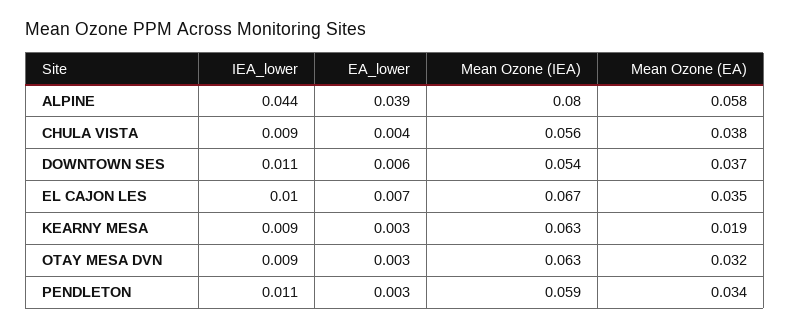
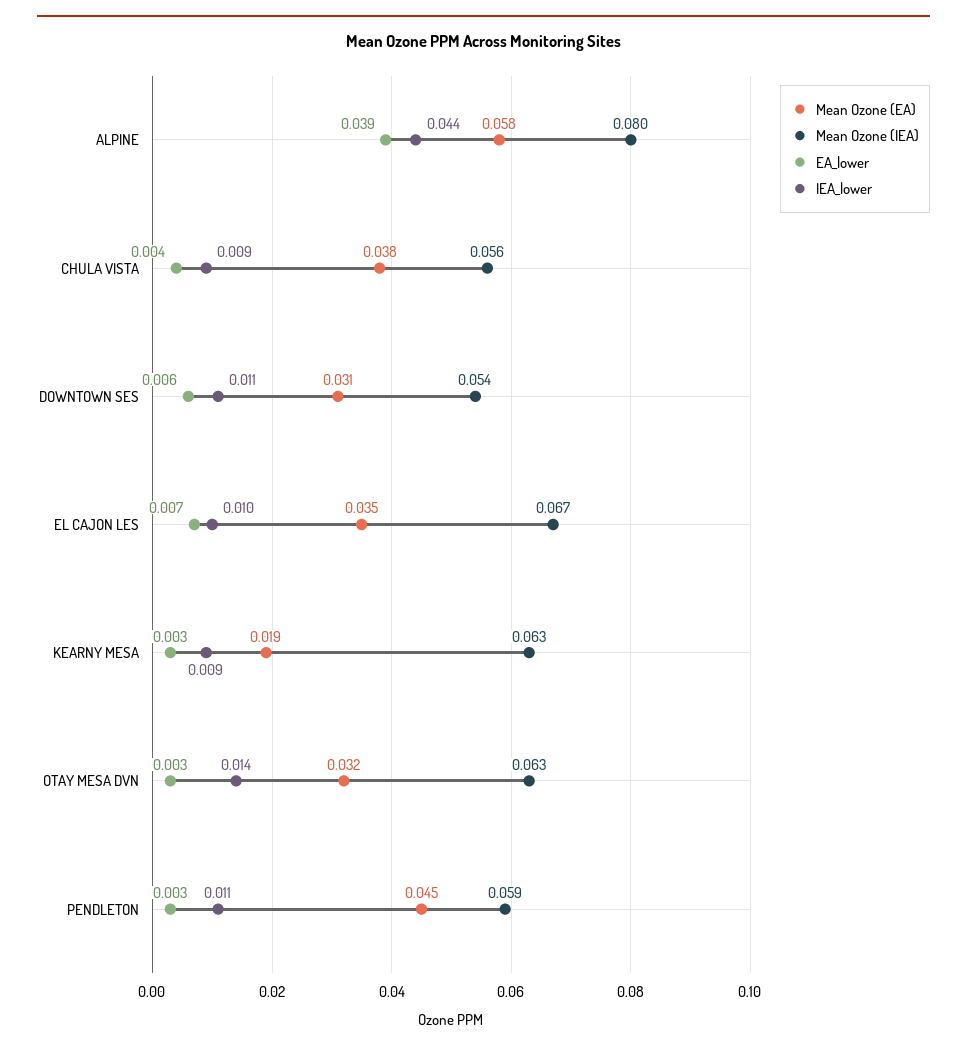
  {
    "IEA_lower": {
      "ALPINE": 0.044,
      "CHULA VISTA": 0.009,
      "DOWNTOWN SES": 0.011,
      "EL CAJON LES": 0.01,
      "KEARNY MESA": 0.009,
-     "OTAY MESA DVN": 0.009,
+     "OTAY MESA DVN": 0.014,
      "PENDLETON": 0.011
    },
    "EA_lower": {
      "ALPINE": 0.039,
      "CHULA VISTA": 0.004,
      "DOWNTOWN SES": 0.006,
      "EL CAJON LES": 0.007,
      "KEARNY MESA": 0.003,
      "OTAY MESA DVN": 0.003,
      "PENDLETON": 0.003
    },
    "Mean Ozone (IEA)": {
      "ALPINE": 0.08,
      "CHULA VISTA": 0.056,
      "DOWNTOWN SES": 0.054,
      "EL CAJON LES": 0.067,
      "KEARNY MESA": 0.063,
      "OTAY MESA DVN": 0.063,
      "PENDLETON": 0.059
    },
    "Mean Ozone (EA)": {
      "ALPINE": 0.058,
      "CHULA VISTA": 0.038,
-     "DOWNTOWN SES": 0.037,
+     "DOWNTOWN SES": 0.031,
      "EL CAJON LES": 0.035,
      "KEARNY MESA": 0.019,
      "OTAY MESA DVN": 0.032,
-     "PENDLETON": 0.034
+     "PENDLETON": 0.045
    }
  }

